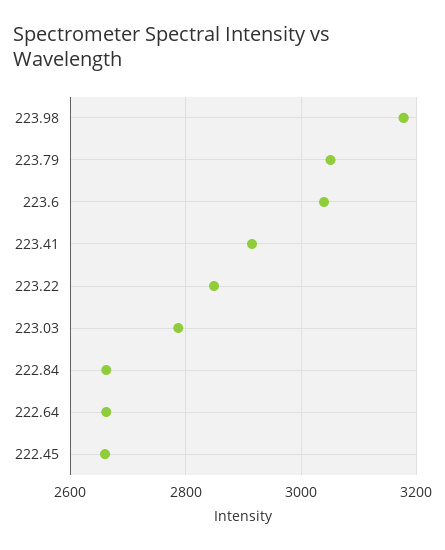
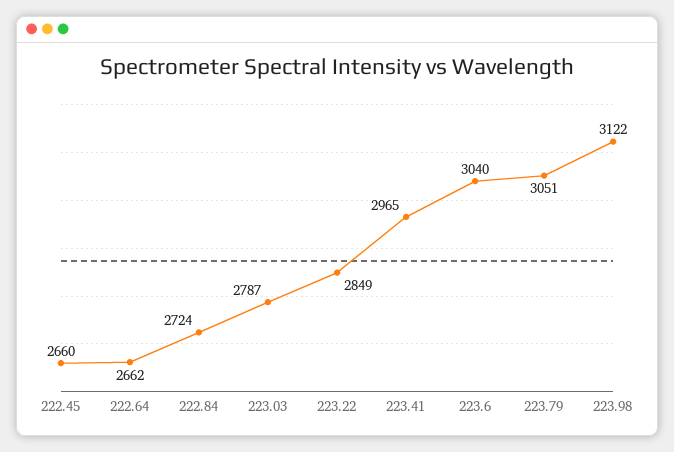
  {
-   "223.98": 3180,
+   "223.98": 3122,
    "223.79": 3051,
    "223.6": 3040,
-   "223.41": 2920,
+   "223.41": 2965,
    "223.22": 2849,
    "223.03": 2787,
-   "222.84": 2660,
+   "222.84": 2724,
    "222.64": 2662,
    "222.45": 2660
  }

